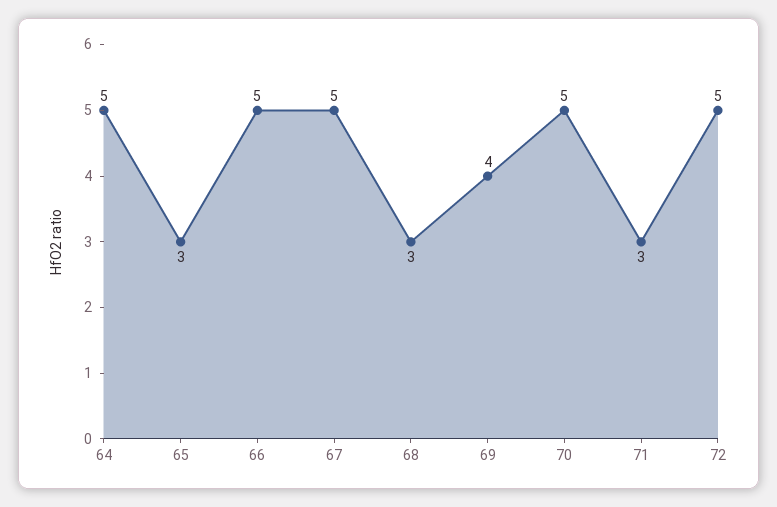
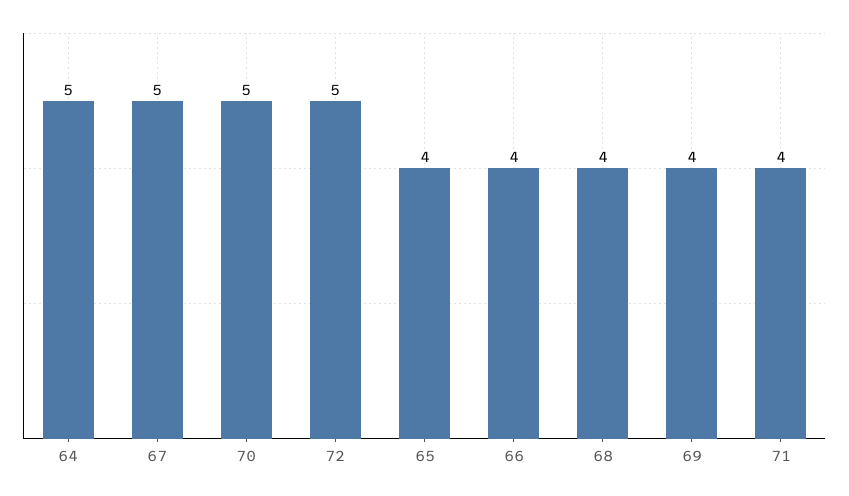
  {
    "64": 5,
-   "65": 3,
+   "65": 4,
-   "66": 5,
+   "66": 4,
    "67": 5,
-   "68": 3,
+   "68": 4,
    "69": 4,
    "70": 5,
-   "71": 3,
+   "71": 4,
    "72": 5
  }

